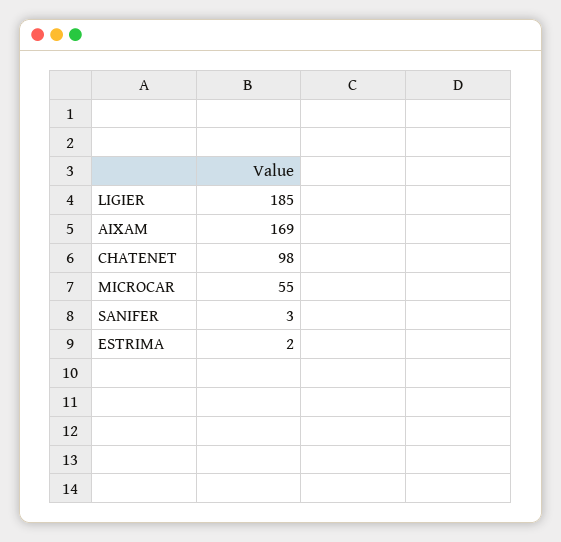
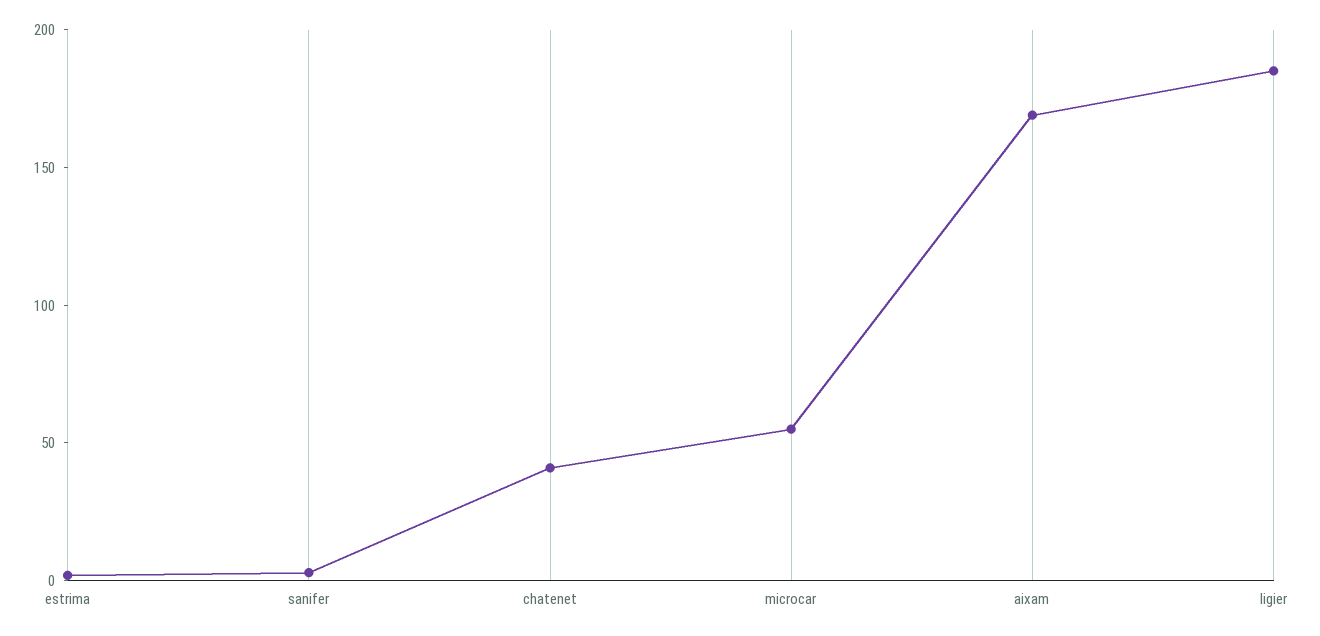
  {
    "LIGIER": 185,
    "AIXAM": 169,
-   "CHATENET": 98,
+   "CHATENET": 40,
    "MICROCAR": 55,
    "SANIFER": 3,
    "ESTRIMA": 2
  }

